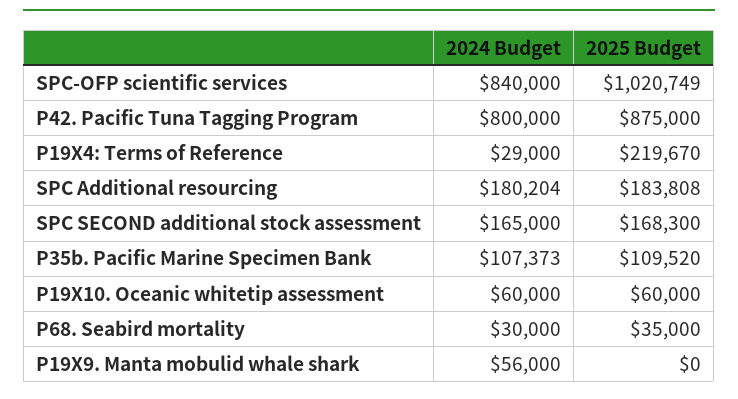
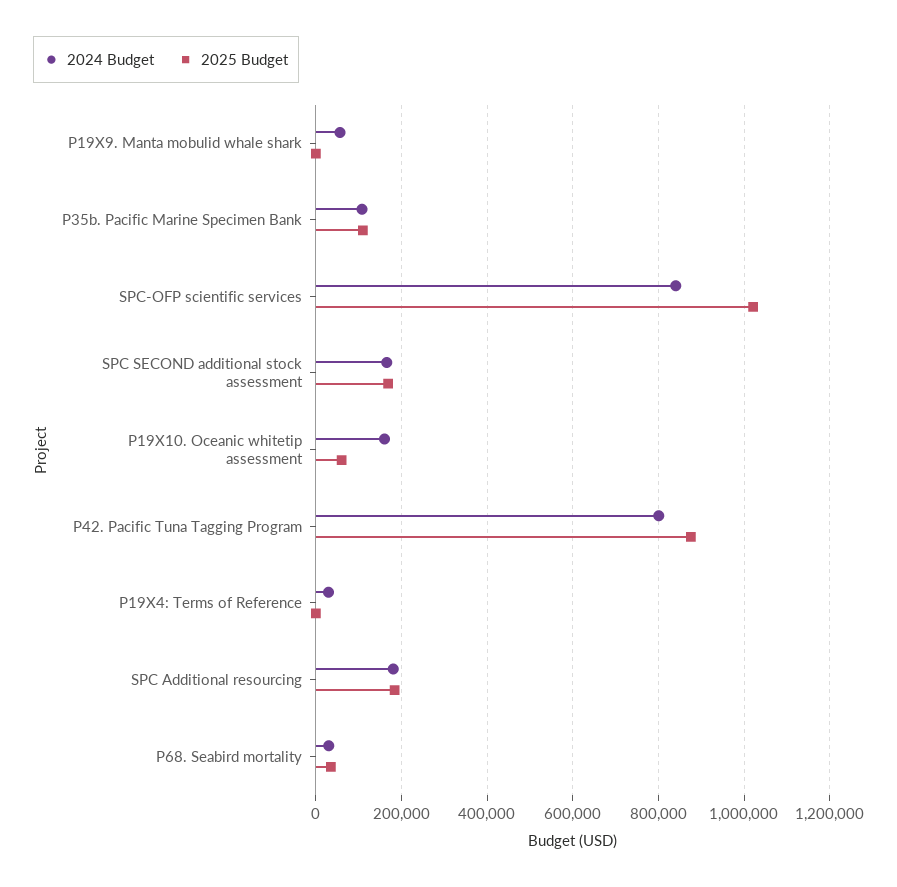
  {
    "2024 Budget": {
      "SPC-OFP scientific services": 840000,
      "P42. Pacific Tuna Tagging Program": 800000,
      "P19X4: Terms of Reference": 29000,
      "SPC Additional resourcing": 180204,
      "SPC SECOND additional stock assessment": 165000,
      "P35b. Pacific Marine Specimen Bank": 107373,
-     "P19X10. Oceanic whitetip assessment": 60000,
+     "P19X10. Oceanic whitetip assessment": 160000,
      "P68. Seabird mortality": 30000,
      "P19X9. Manta mobulid whale shark": 56000
    },
    "2025 Budget": {
      "SPC-OFP scientific services": 1020749,
      "P42. Pacific Tuna Tagging Program": 875000,
-     "P19X4: Terms of Reference": 219670,
+     "P19X4: Terms of Reference": 0,
      "SPC Additional resourcing": 183808,
      "SPC SECOND additional stock assessment": 168300,
      "P35b. Pacific Marine Specimen Bank": 109520,
      "P19X10. Oceanic whitetip assessment": 60000,
      "P68. Seabird mortality": 35000,
      "P19X9. Manta mobulid whale shark": 0
    }
  }

